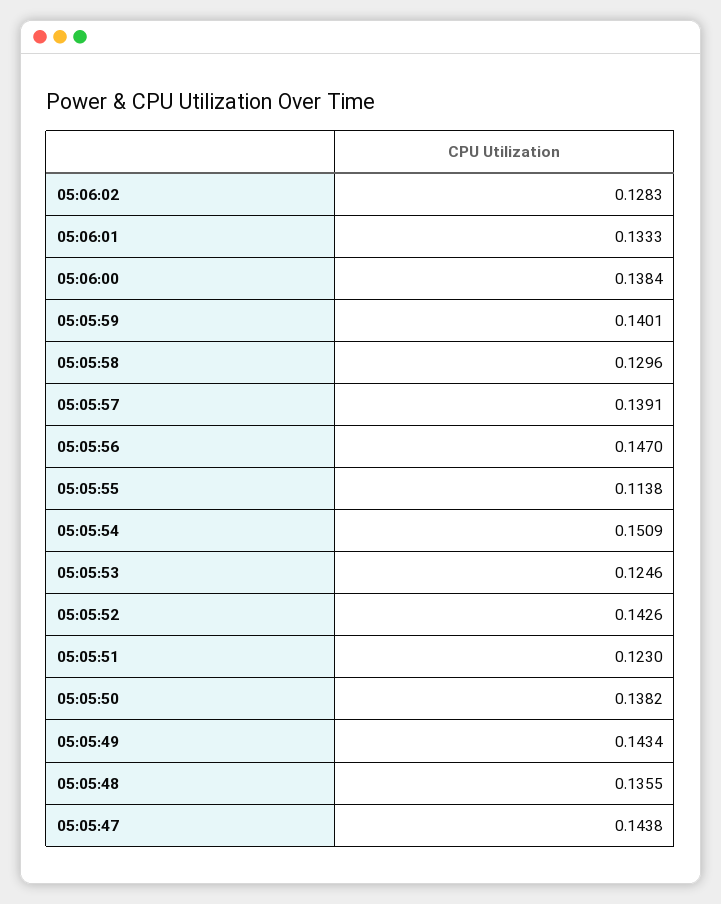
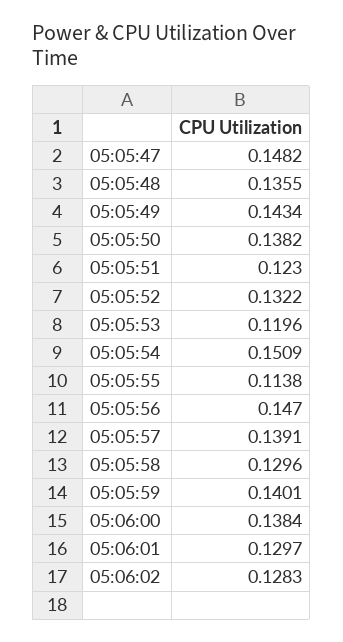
  {
    "05:06:02": 0.1283,
-   "05:06:01": 0.1333,
+   "05:06:01": 0.1297,
    "05:06:00": 0.1384,
    "05:05:59": 0.1401,
    "05:05:58": 0.1296,
    "05:05:57": 0.1391,
    "05:05:56": 0.147,
    "05:05:55": 0.1138,
    "05:05:54": 0.1509,
-   "05:05:53": 0.1246,
+   "05:05:53": 0.1196,
-   "05:05:52": 0.1426,
+   "05:05:52": 0.1322,
    "05:05:51": 0.123,
    "05:05:50": 0.1382,
    "05:05:49": 0.1434,
    "05:05:48": 0.1355,
-   "05:05:47": 0.1438
+   "05:05:47": 0.1482
  }

